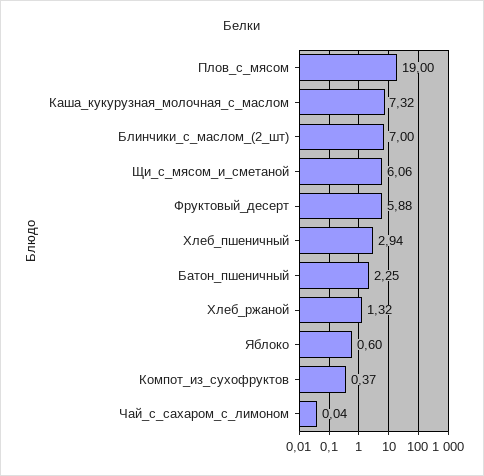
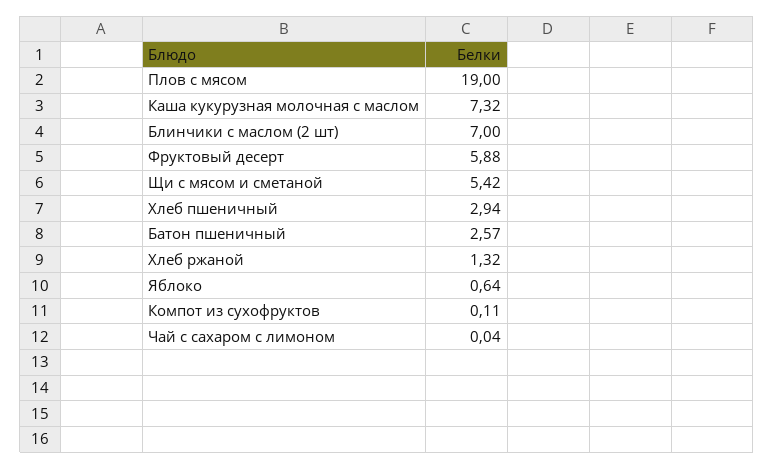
  {
    "Плов_с_мясом": 19,
    "Каша_кукурузная_молочная_с_маслом": 7.32,
    "Блинчики_с_маслом_(2_шт)": 7,
-   "Щи_с_мясом_и_сметаной": 6.06,
+   "Щи_с_мясом_и_сметаной": 5.42,
    "Фруктовый_десерт": 5.88,
    "Хлеб_пшеничный": 2.94,
-   "Батон_пшеничный": 2.25,
+   "Батон_пшеничный": 2.57,
    "Хлеб_ржаной": 1.32,
-   "Яблоко": 0.6,
+   "Яблоко": 0.64,
-   "Компот_из_сухофруктов": 0.37,
+   "Компот_из_сухофруктов": 0.11,
    "Чай_с_сахаром_с_лимоном": 0.04
  }

